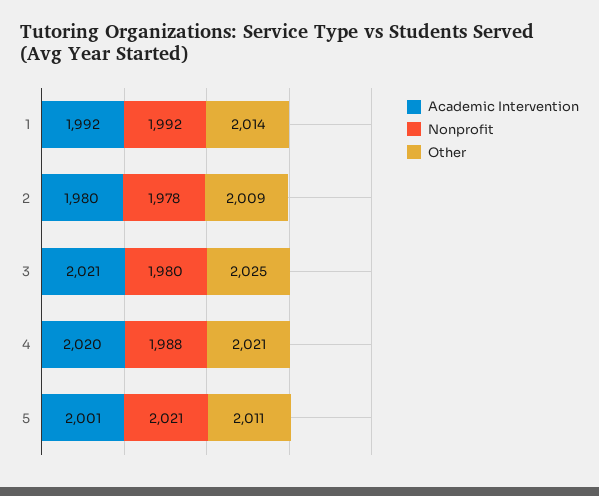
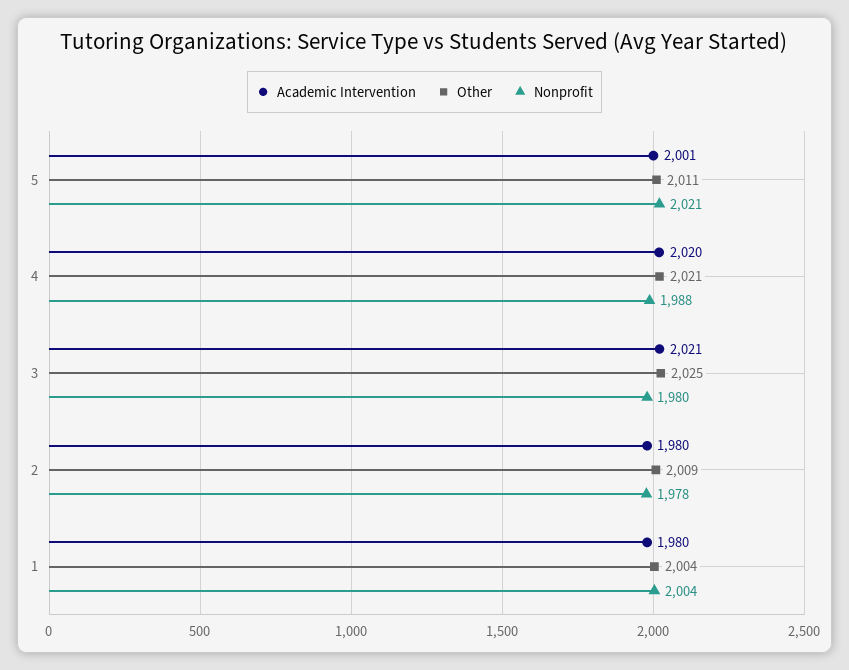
  {
    "Academic Intervention": {
-     "1": 1992,
+     "1": 1980,
      "2": 1980,
      "3": 2021,
      "4": 2020,
      "5": 2001
    },
    "Nonprofit": {
-     "1": 1992,
+     "1": 2004,
      "2": 1978,
      "3": 1980,
      "4": 1988,
      "5": 2021
    },
    "Other": {
-     "1": 2014,
+     "1": 2004,
      "2": 2009,
      "3": 2025,
      "4": 2021,
      "5": 2011
    }
  }

